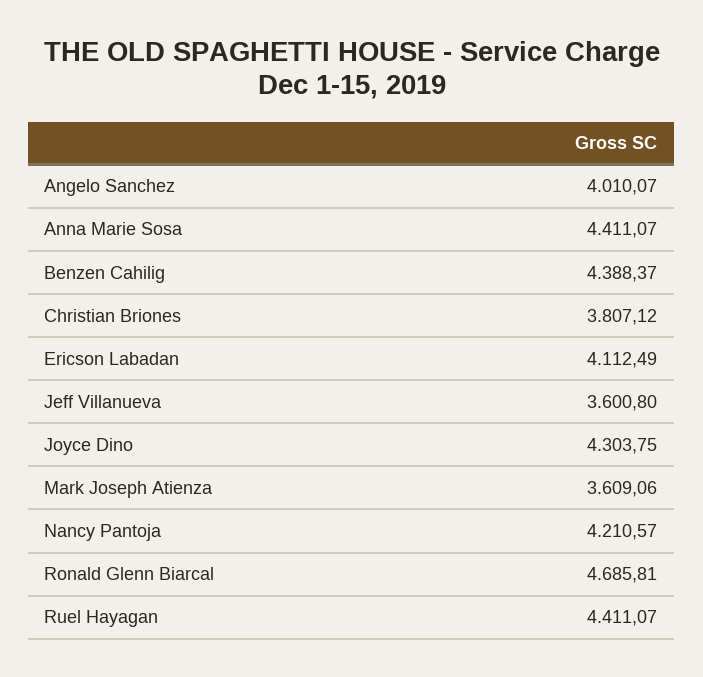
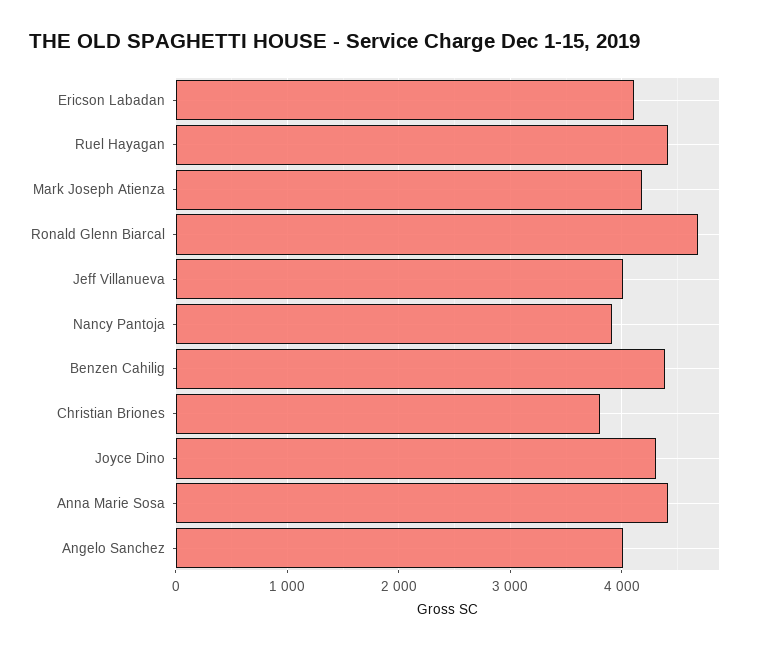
  {
    "Angelo Sanchez": 4010.07,
    "Anna Marie Sosa": 4411.07,
    "Benzen Cahilig": 4388.37,
    "Christian Briones": 3807.12,
    "Ericson Labadan": 4112.49,
-   "Jeff Villanueva": 3600.8,
+   "Jeff Villanueva": 4000,
    "Joyce Dino": 4303.75,
-   "Mark Joseph Atienza": 3609.06,
+   "Mark Joseph Atienza": 4200,
-   "Nancy Pantoja": 4210.57,
+   "Nancy Pantoja": 3900,
    "Ronald Glenn Biarcal": 4685.81,
    "Ruel Hayagan": 4411.07
  }

